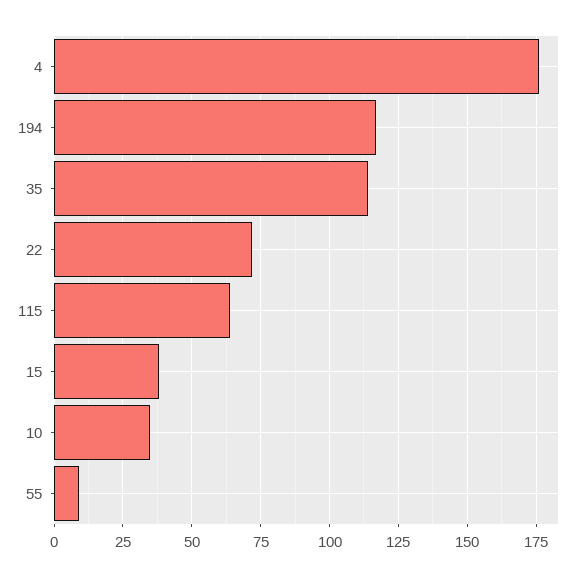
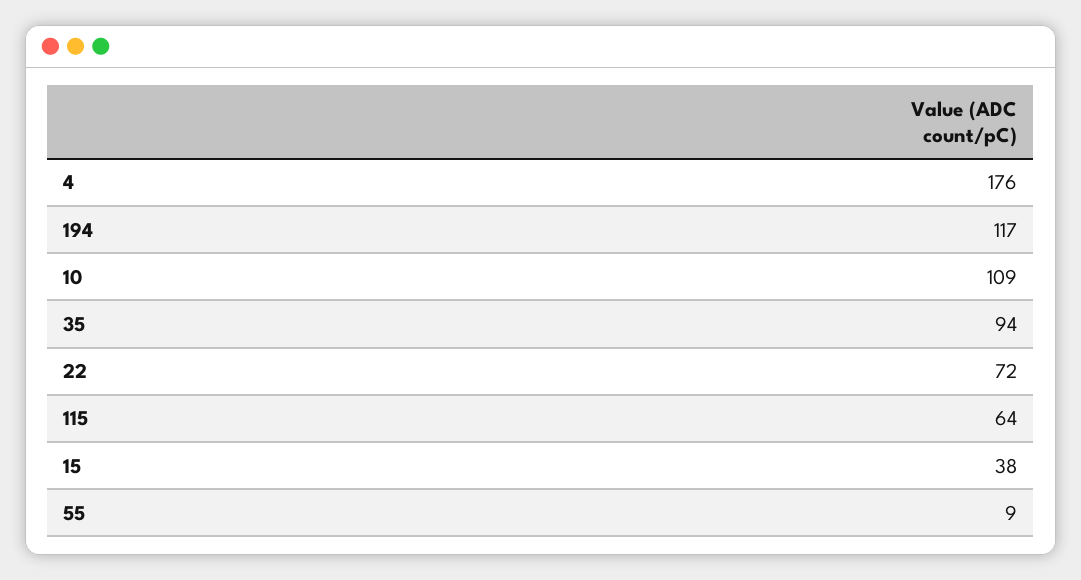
  {
    "4": 176,
    "194": 117,
-   "35": 115,
+   "35": 94,
    "22": 72,
    "115": 64,
    "15": 38,
-   "10": 35,
+   "10": 109,
    "55": 9
  }

